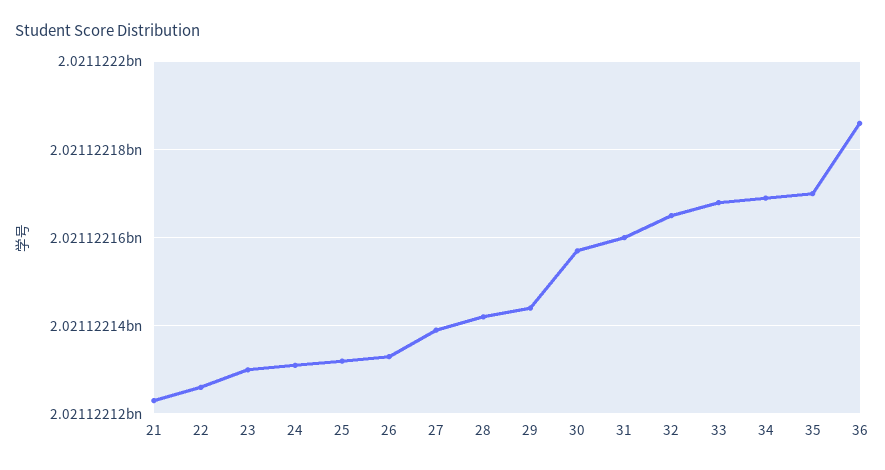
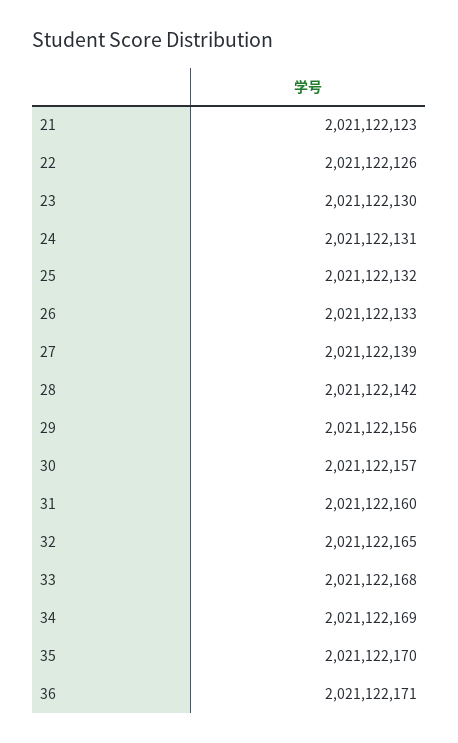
  {
    "21": 2021122123,
    "22": 2021122126,
    "23": 2021122130,
    "24": 2021122131,
    "25": 2021122132,
    "26": 2021122133,
    "27": 2021122139,
    "28": 2021122142,
-   "29": 2021122145,
+   "29": 2021122156,
    "30": 2021122157,
    "31": 2021122160,
    "32": 2021122165,
    "33": 2021122168,
    "34": 2021122169,
    "35": 2021122170,
-   "36": 2021122185
+   "36": 2021122171
  }

